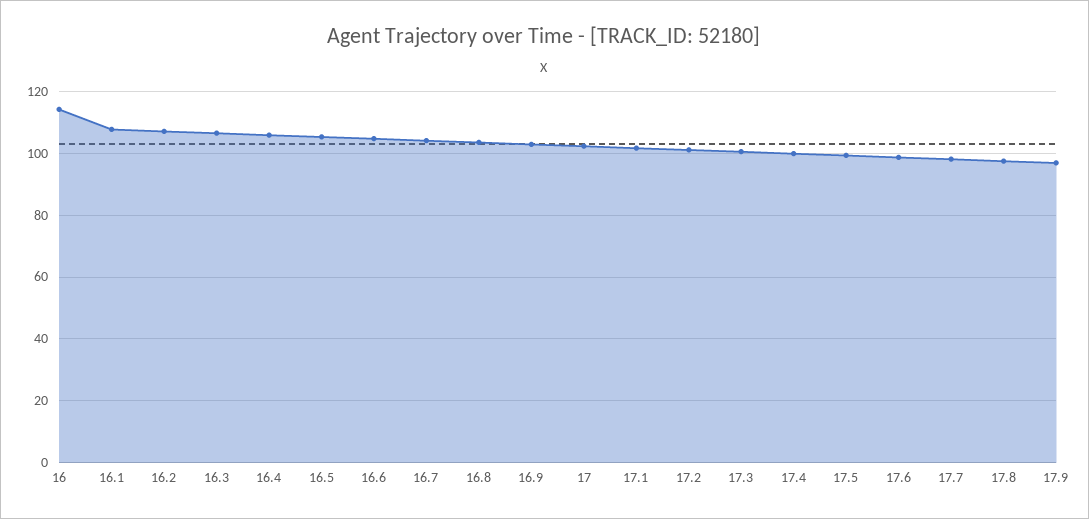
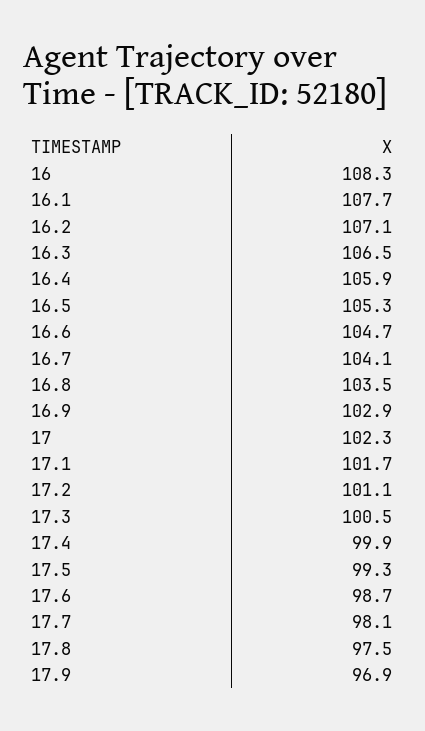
  {
-   "16": 114,
+   "16": 108.3,
    "16.1": 107.7,
    "16.2": 107.1,
    "16.3": 106.5,
    "16.4": 105.9,
    "16.5": 105.3,
    "16.6": 104.7,
    "16.7": 104.1,
    "16.8": 103.5,
    "16.9": 102.9,
    "17": 102.3,
    "17.1": 101.7,
    "17.2": 101.1,
    "17.3": 100.5,
    "17.4": 99.9,
    "17.5": 99.3,
    "17.6": 98.7,
    "17.7": 98.1,
    "17.8": 97.5,
    "17.9": 96.9
  }

